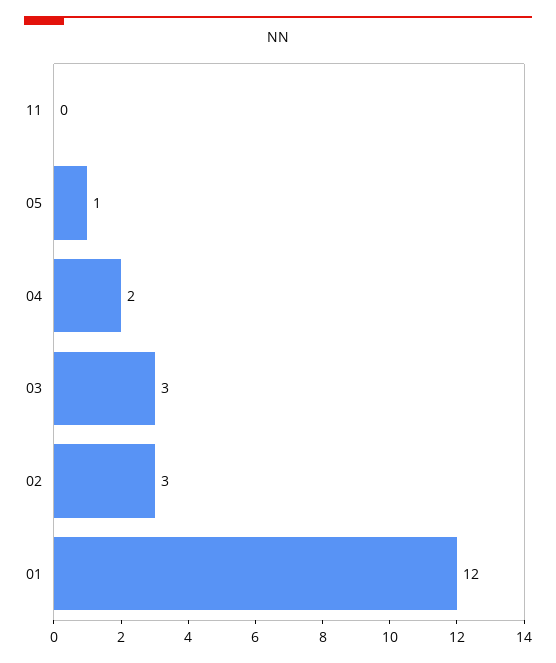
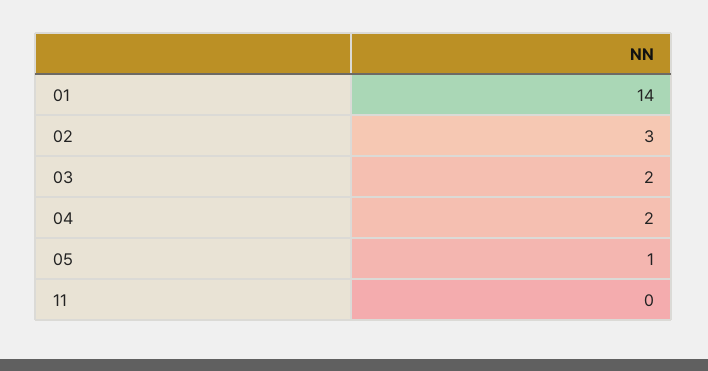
  {
    "11": 0,
    "05": 1,
    "04": 2,
-   "03": 3,
+   "03": 2,
    "02": 3,
-   "01": 12
+   "01": 14
  }

